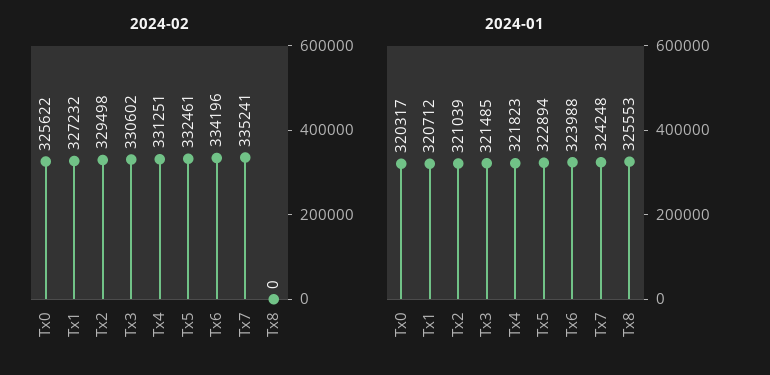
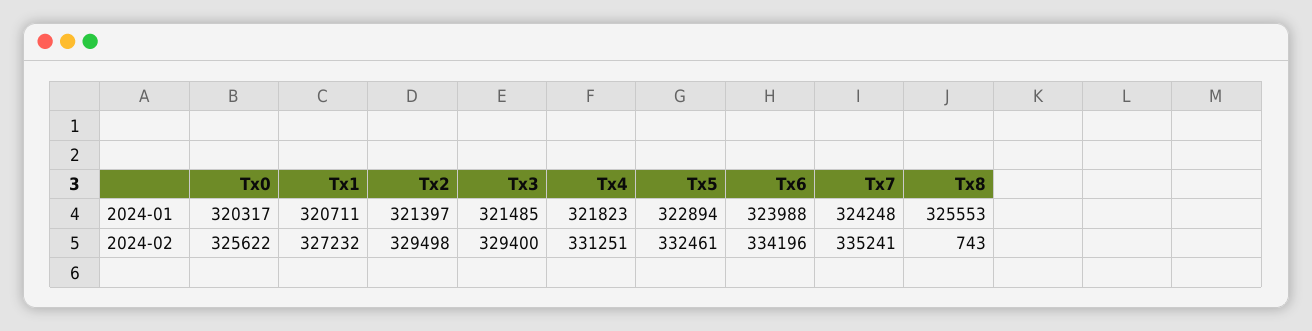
  {
    "2024-02": {
      "Tx0": 325622,
      "Tx1": 327232,
      "Tx2": 329498,
-     "Tx3": 330602,
+     "Tx3": 329400,
      "Tx4": 331251,
      "Tx5": 332461,
      "Tx6": 334196,
      "Tx7": 335241,
-     "Tx8": 0
+     "Tx8": 743
    },
    "2024-01": {
      "Tx0": 320317,
-     "Tx1": 320712,
+     "Tx1": 320711,
-     "Tx2": 321039,
+     "Tx2": 321397,
      "Tx3": 321485,
      "Tx4": 321823,
      "Tx5": 322894,
      "Tx6": 323988,
      "Tx7": 324248,
      "Tx8": 325553
    }
  }

